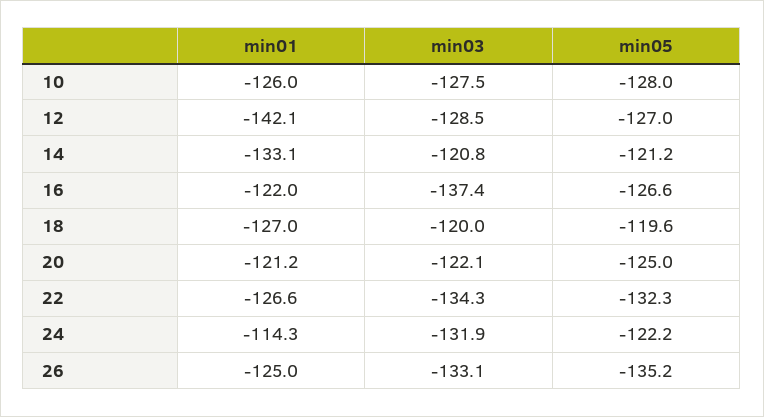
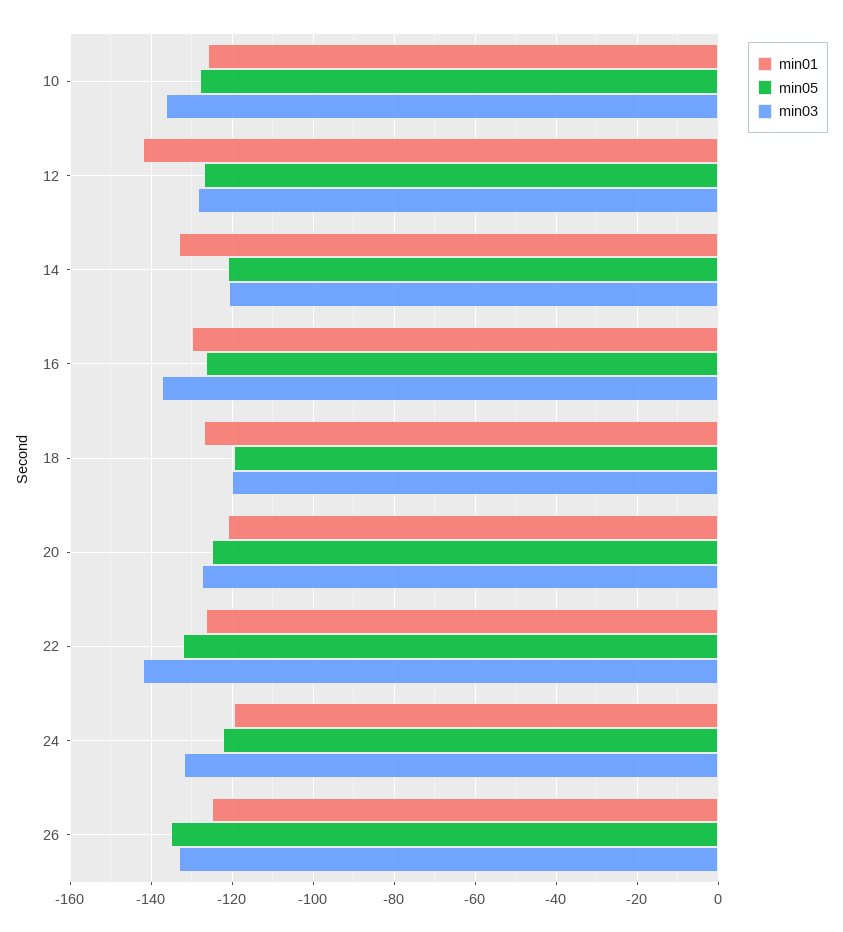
  {
    "min01": {
      "10": -126,
      "12": -142.1,
      "14": -133.1,
-     "16": -122,
+     "16": -130,
      "18": -127,
      "20": -121.2,
      "22": -126.6,
-     "24": -114.3,
+     "24": -120,
      "26": -125
    },
    "min03": {
-     "10": -127.5,
+     "10": -136,
      "12": -128.5,
      "14": -120.8,
      "16": -137.4,
      "18": -120,
-     "20": -122.1,
+     "20": -128,
-     "22": -134.3,
+     "22": -142,
      "24": -131.9,
      "26": -133.1
    },
    "min05": {
      "10": -128,
      "12": -127,
      "14": -121.2,
      "16": -126.6,
      "18": -119.6,
      "20": -125,
      "22": -132.3,
      "24": -122.2,
      "26": -135.2
    }
  }

